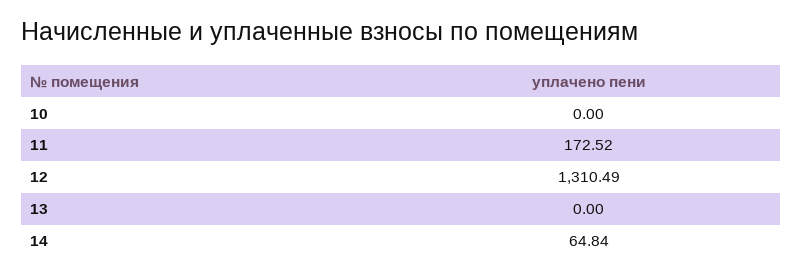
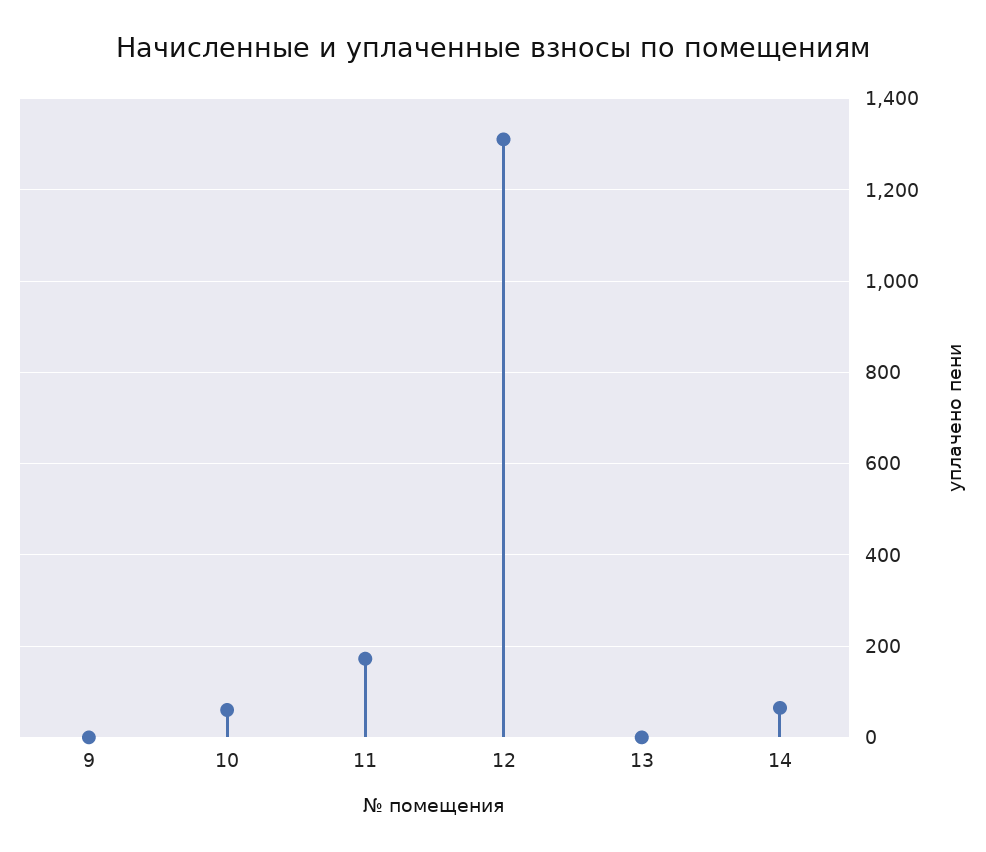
  {
-   "10": 0,
+   "10": 60,
    "11": 172.52,
    "12": 1310.49,
    "13": 0,
-   "14": 64.84
+   "14": 64.84,
+   "9": 0
  }

